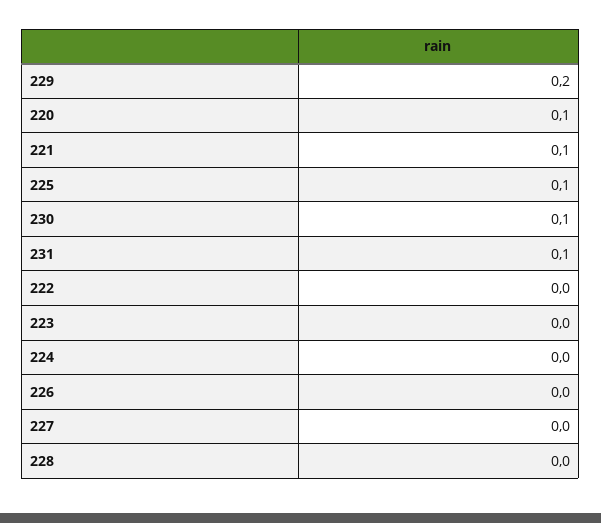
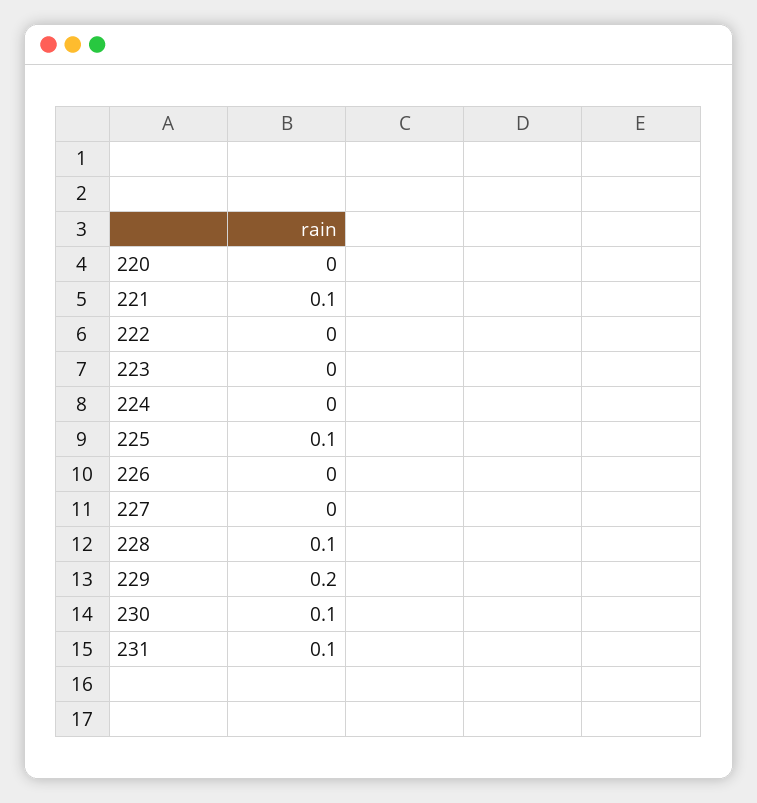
  {
    "229": 0.2,
-   "220": 0.1,
+   "220": 0,
    "221": 0.1,
    "225": 0.1,
    "230": 0.1,
    "231": 0.1,
    "222": 0,
    "223": 0,
    "224": 0,
    "226": 0,
    "227": 0,
-   "228": 0
+   "228": 0.1
  }

